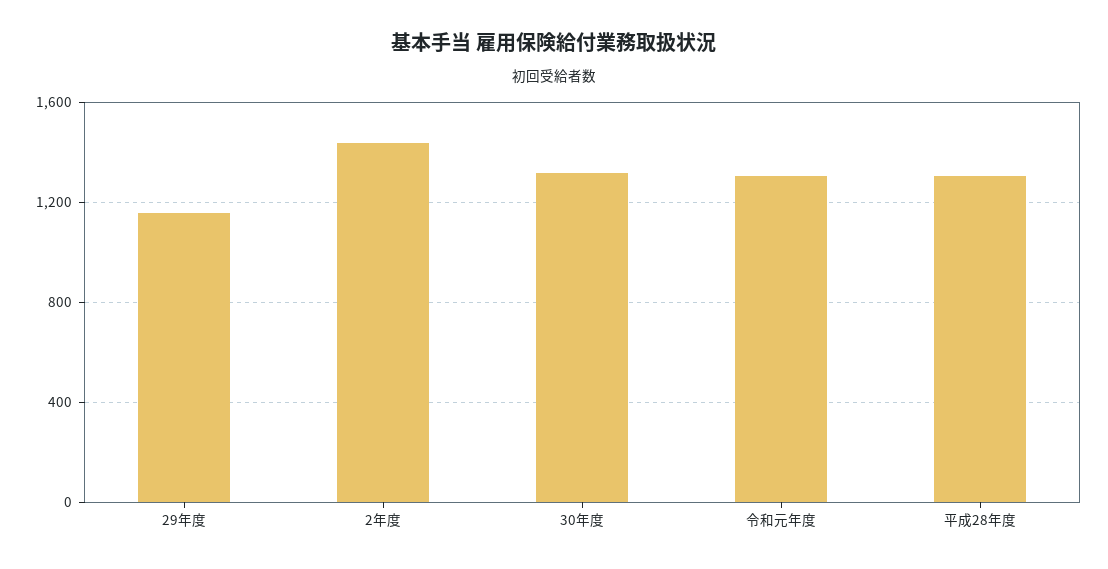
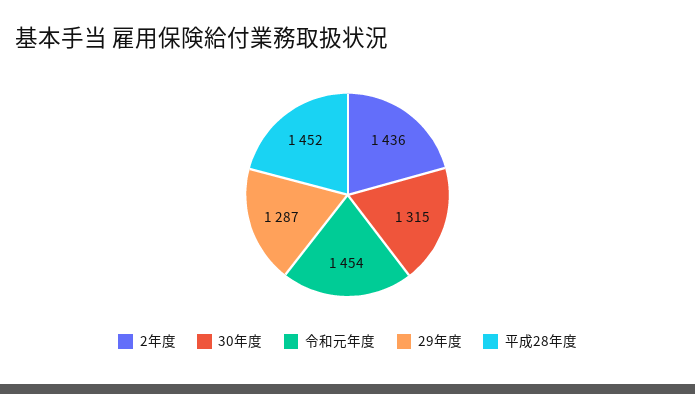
  {
-   "29年度": 1150,
+   "29年度": 1287,
    "2年度": 1436,
    "30年度": 1315,
-   "令和元年度": 1300,
+   "令和元年度": 1454,
-   "平成28年度": 1300
+   "平成28年度": 1452
  }

